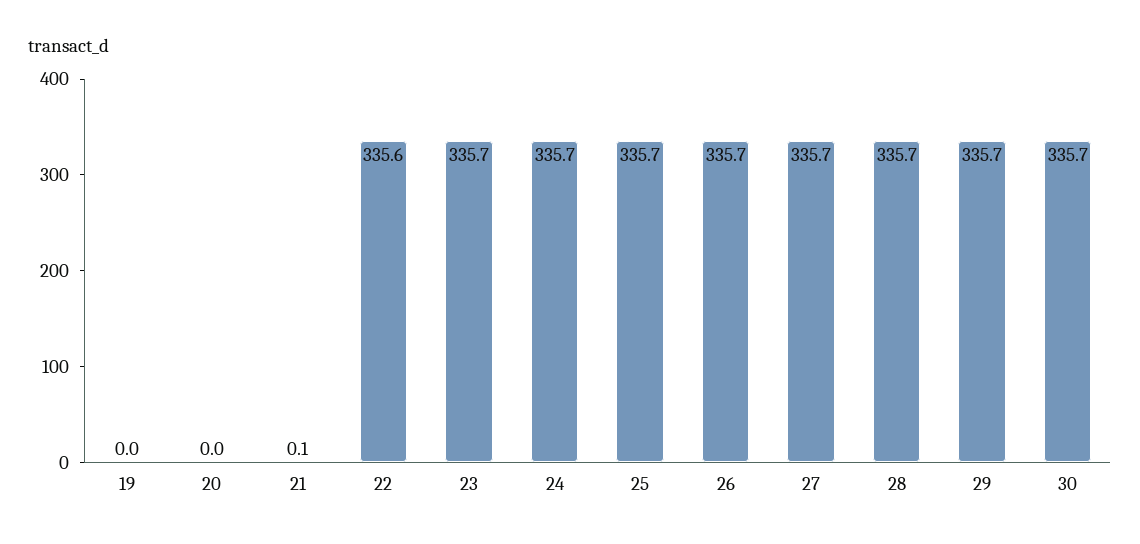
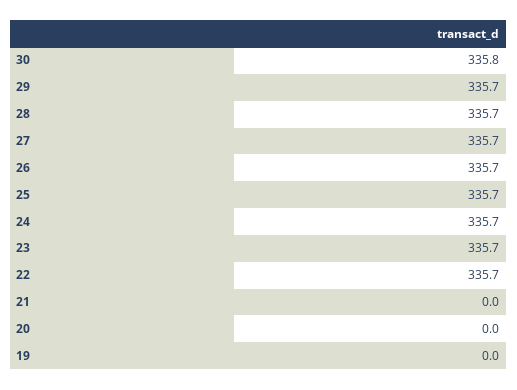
  {
    "19": 0,
    "20": 0,
-   "21": 0.1,
+   "21": 0,
-   "22": 335.6,
+   "22": 335.7,
    "23": 335.7,
    "24": 335.7,
    "25": 335.7,
    "26": 335.7,
    "27": 335.7,
    "28": 335.7,
    "29": 335.7,
-   "30": 335.7
+   "30": 335.8
  }

